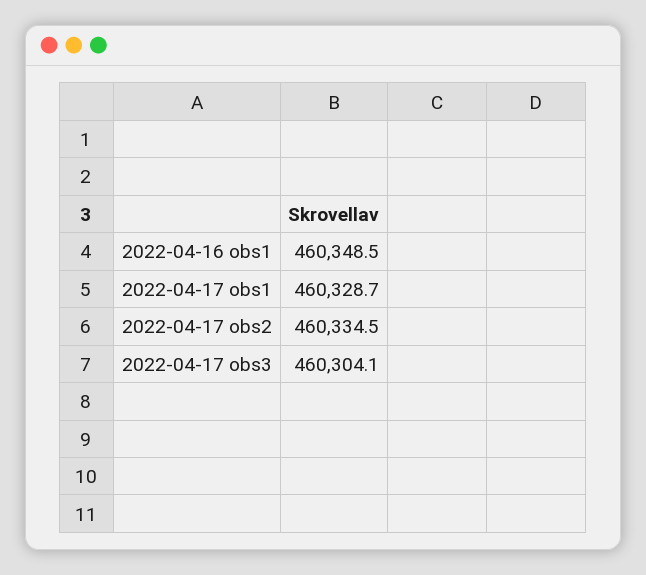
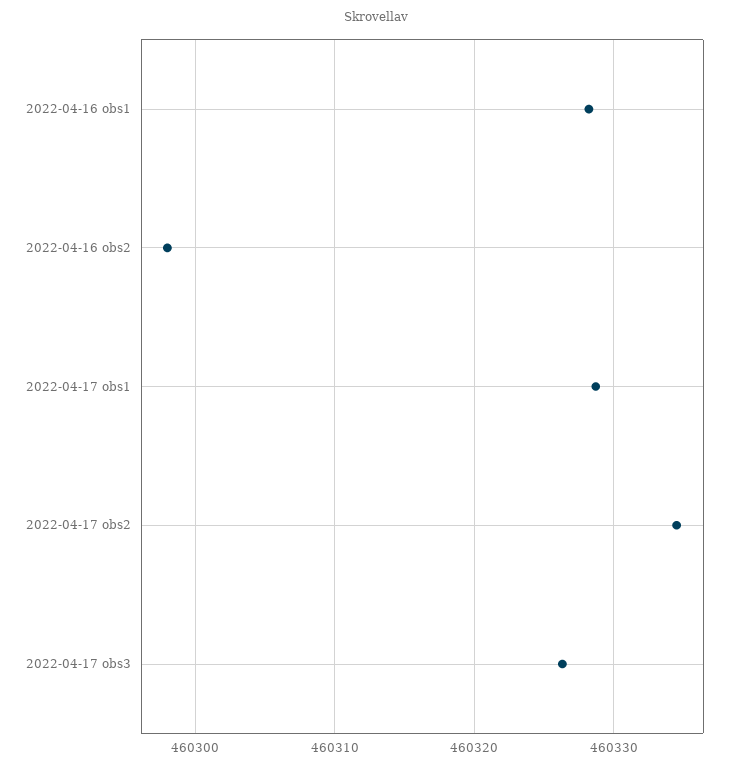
  {
-   "2022-04-16 obs1": 460348.5,
+   "2022-04-16 obs1": 460328,
    "2022-04-17 obs1": 460328.7,
    "2022-04-17 obs2": 460334.5,
-   "2022-04-17 obs3": 460304.1
+   "2022-04-17 obs3": 460326,
+   "2022-04-16 obs2": 460298
  }

